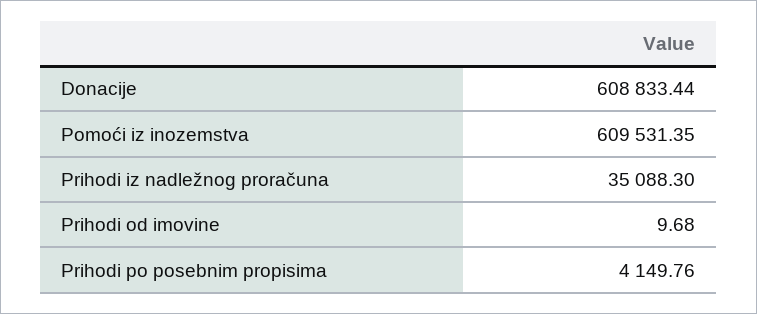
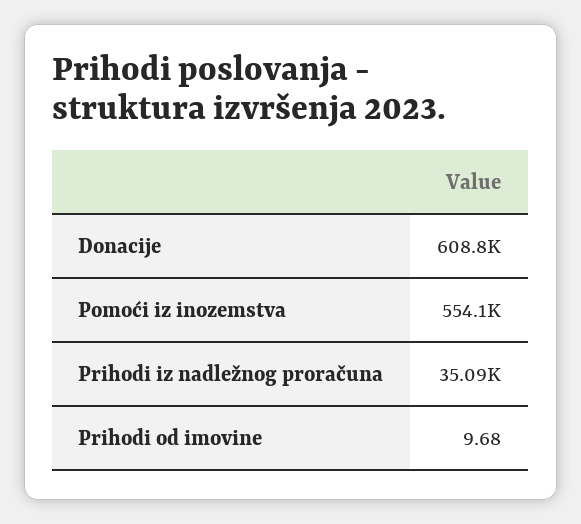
  {
    "Donacije": 608833.44,
-   "Pomoći iz inozemstva": 609531.35,
+   "Pomoći iz inozemstva": 554100,
    "Prihodi iz nadležnog proračuna": 35088.3,
-   "Prihodi od imovine": 9.68,
+   "Prihodi od imovine": 9.68
-   "Prihodi po posebnim propisima": 4149.76
  }

